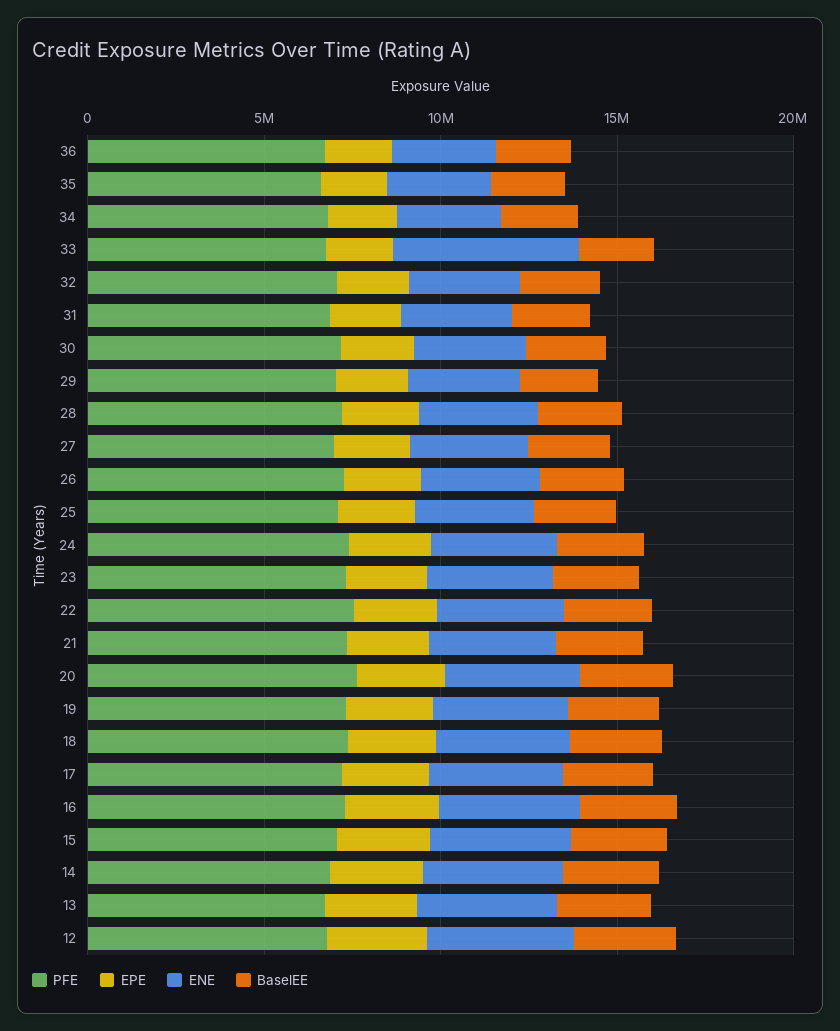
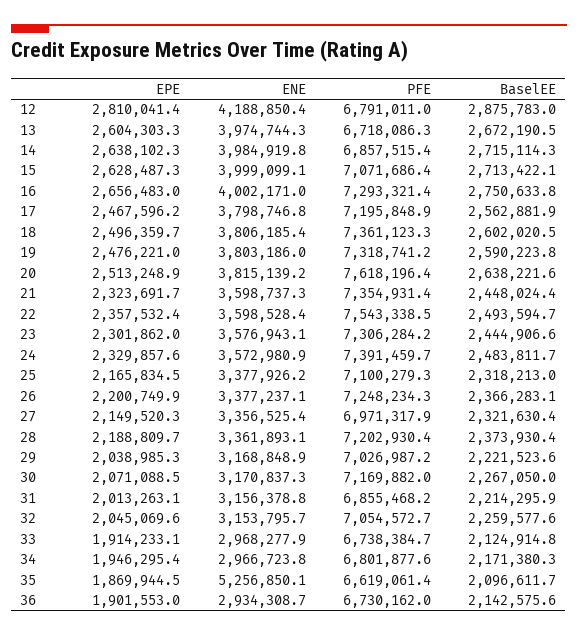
  {
    "PFE": {
      "36": 6730162,
      "35": 6619061.4,
      "34": 6801877.6,
      "33": 6738384.7,
      "32": 7054572.7,
      "31": 6855468.2,
      "30": 7169882,
      "29": 7026987.2,
      "28": 7202930.4,
      "27": 6971317.9,
      "26": 7248234.3,
      "25": 7100279.3,
      "24": 7391459.7,
      "23": 7306284.2,
      "22": 7543338.5,
      "21": 7354931.4,
      "20": 7618196.4,
      "19": 7318741.2,
      "18": 7361123.3,
      "17": 7195848.9,
      "16": 7293321.4,
      "15": 7071686.4,
      "14": 6857515.4,
      "13": 6718086.3,
      "12": 6791011
    },
    "EPE": {
      "36": 1901553,
      "35": 1869944.5,
      "34": 1946295.4,
      "33": 1914233.1,
      "32": 2045069.6,
      "31": 2013263.1,
      "30": 2071088.5,
      "29": 2038985.3,
      "28": 2188809.7,
      "27": 2149520.3,
      "26": 2200749.9,
      "25": 2165834.5,
      "24": 2329857.6,
      "23": 2301862,
      "22": 2357532.4,
      "21": 2323691.7,
      "20": 2513248.9,
      "19": 2476221,
      "18": 2496359.7,
      "17": 2467596.2,
      "16": 2656483,
      "15": 2628487.3,
      "14": 2638102.3,
      "13": 2604303.3,
      "12": 2810041.4
    },
    "ENE": {
      "36": 2934308.7,
-     "35": 3000000,
+     "35": 5256850.1,
      "34": 2966723.8,
-     "33": 5000000,
+     "33": 2968277.9,
      "32": 3153795.7,
      "31": 3156378.8,
      "30": 3170837.3,
      "29": 3168848.9,
      "28": 3361893.1,
      "27": 3356525.4,
      "26": 3377237.1,
      "25": 3377926.2,
      "24": 3572980.9,
      "23": 3576943.1,
      "22": 3598528.4,
      "21": 3598737.3,
      "20": 3815139.2,
      "19": 3803186,
      "18": 3806185.4,
      "17": 3798746.8,
      "16": 4002171,
      "15": 3999099.1,
      "14": 3984919.8,
      "13": 3974744.3,
      "12": 4188850.4
    },
    "BaselEE": {
      "36": 2142575.6,
      "35": 2096611.7,
      "34": 2171380.3,
      "33": 2124914.8,
      "32": 2259577.6,
      "31": 2214295.9,
      "30": 2267050,
      "29": 2221523.6,
      "28": 2373930.4,
      "27": 2321630.4,
      "26": 2366283.1,
      "25": 2318213,
      "24": 2483811.7,
      "23": 2444906.6,
      "22": 2493594.7,
      "21": 2448024.4,
      "20": 2638221.6,
      "19": 2590223.8,
      "18": 2602020.5,
      "17": 2562881.9,
      "16": 2750633.8,
      "15": 2713422.1,
      "14": 2715114.3,
      "13": 2672190.5,
      "12": 2875783
    }
  }

